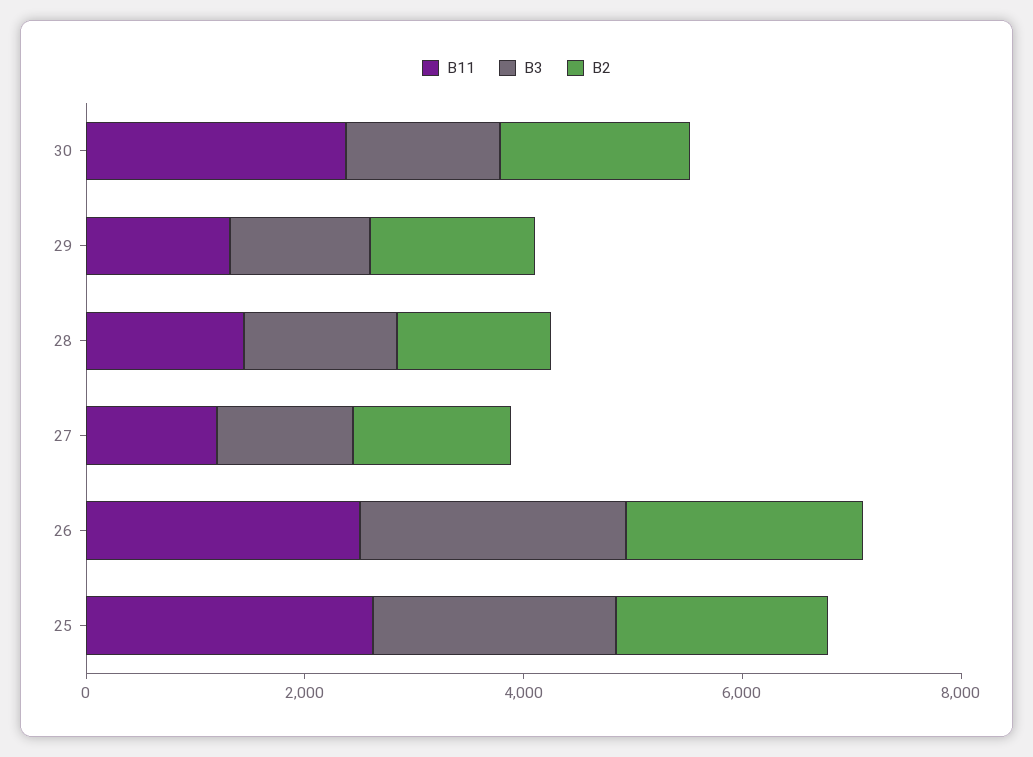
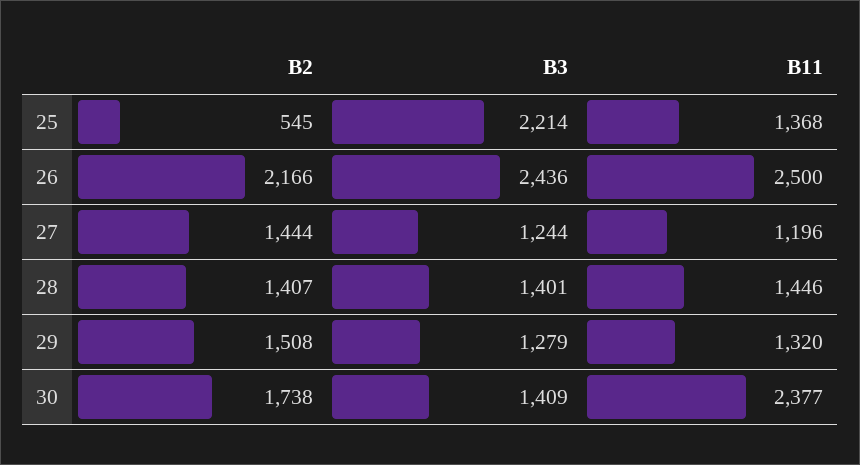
  {
    "B11": {
      "30": 2377,
      "29": 1320,
      "28": 1446,
      "27": 1196,
      "26": 2500,
-     "25": 2500
+     "25": 1368
    },
    "B3": {
      "30": 1409,
      "29": 1279,
      "28": 1401,
      "27": 1244,
      "26": 2436,
      "25": 2214
    },
    "B2": {
      "30": 1738,
      "29": 1508,
      "28": 1407,
      "27": 1444,
      "26": 2166,
-     "25": 2000
+     "25": 545
    }
  }

